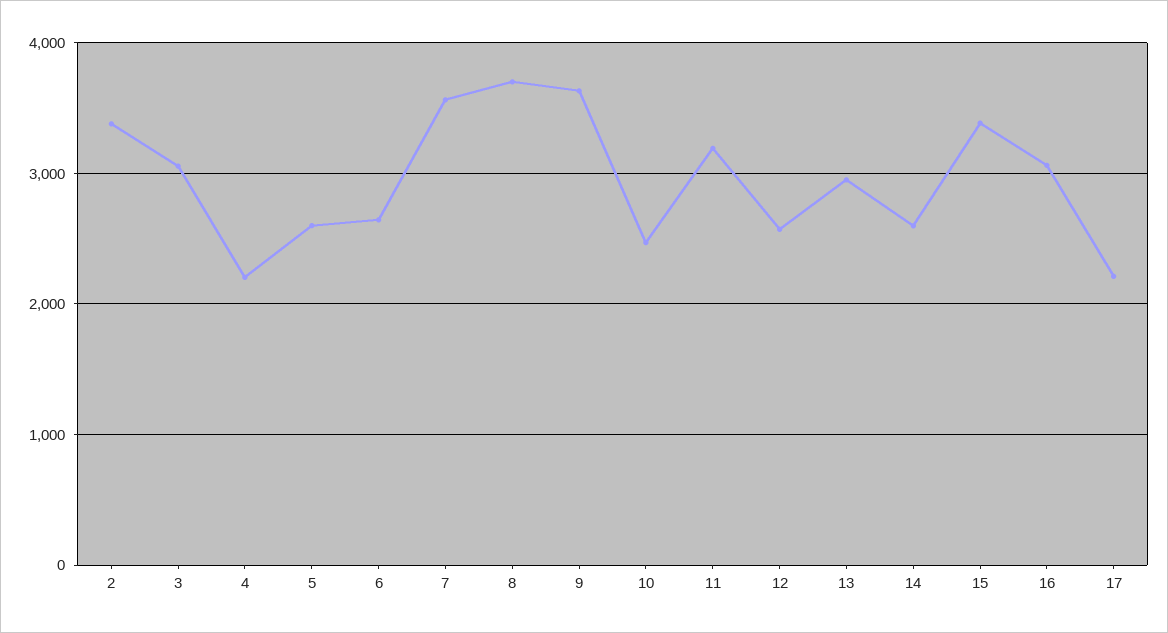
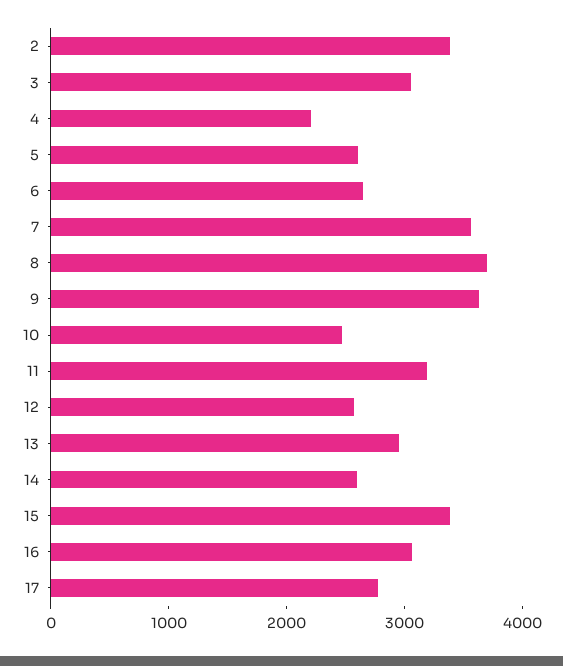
  {
    "2": 3400,
    "3": 3100,
    "4": 2200,
    "5": 2600,
    "6": 2600,
    "7": 3600,
    "8": 3700,
    "9": 3600,
    "10": 2500,
    "11": 3200,
    "12": 2600,
    "13": 2900,
    "14": 2600,
    "15": 3400,
    "16": 3100,
-   "17": 2200
+   "17": 2800
  }

